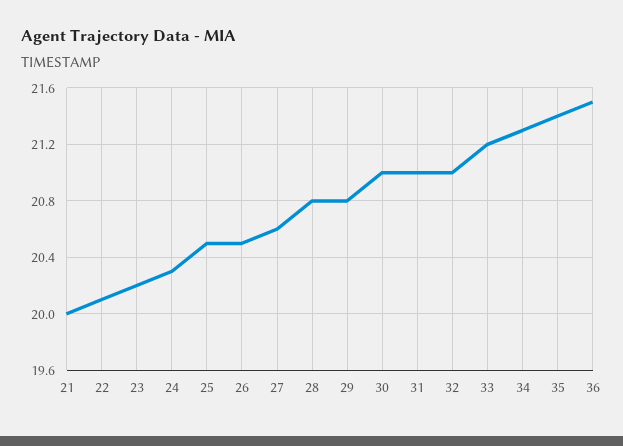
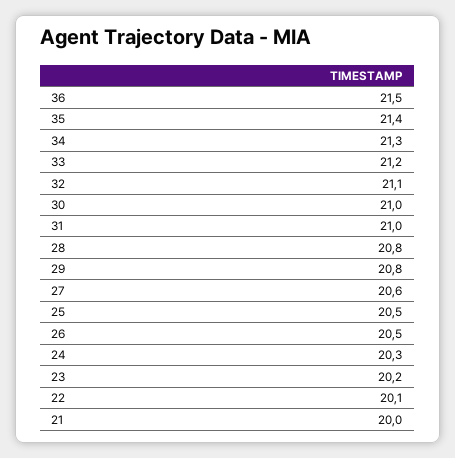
  {
    "21": 20,
    "22": 20.1,
    "23": 20.2,
    "24": 20.3,
    "25": 20.5,
    "26": 20.5,
    "27": 20.6,
    "28": 20.8,
    "29": 20.8,
    "30": 21,
    "31": 21,
-   "32": 21,
+   "32": 21.1,
    "33": 21.2,
    "34": 21.3,
    "35": 21.4,
    "36": 21.5
  }

